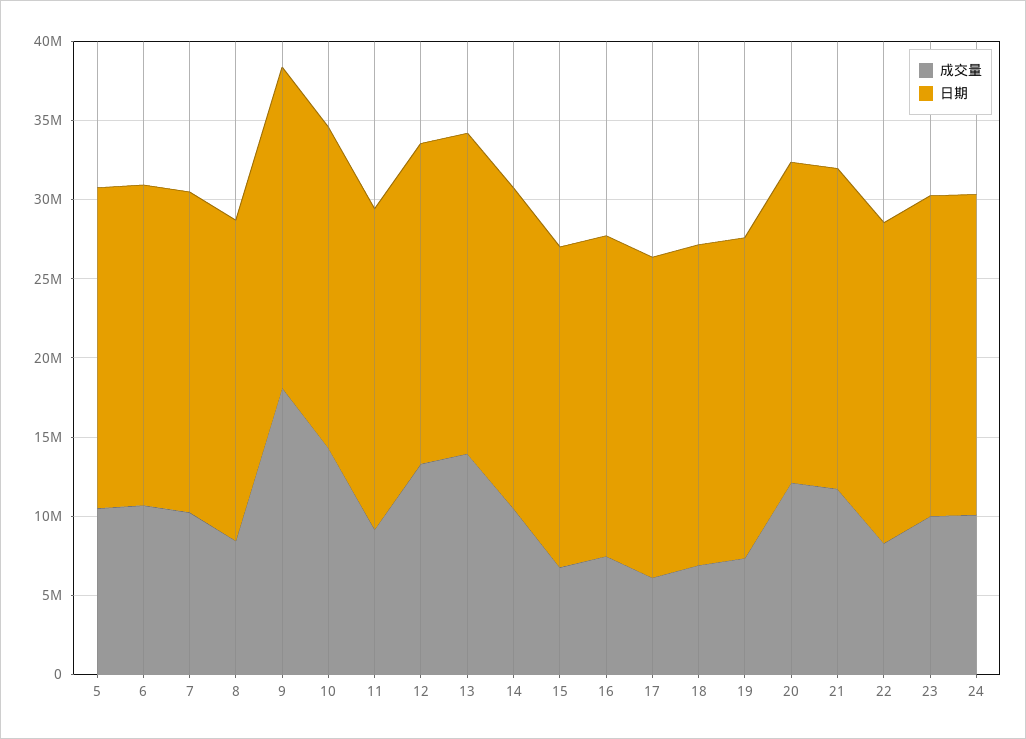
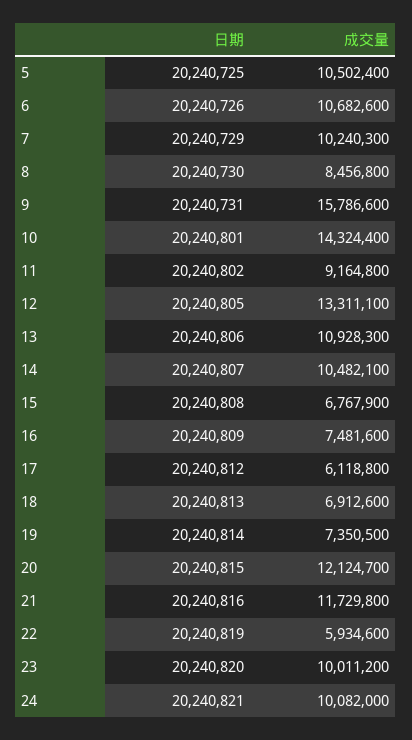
  {
    "成交量": {
      "5": 10502400,
      "6": 10682600,
      "7": 10240300,
      "8": 8456800,
-     "9": 18000000,
+     "9": 15786600,
      "10": 14324400,
      "11": 9164800,
      "12": 13311100,
-     "13": 14000000,
+     "13": 10928300,
      "14": 10482100,
      "15": 6767900,
      "16": 7481600,
      "17": 6118800,
      "18": 6912600,
      "19": 7350500,
      "20": 12124700,
      "21": 11729800,
-     "22": 8000000,
+     "22": 5934600,
      "23": 10011200,
      "24": 10082000
    },
    "日期": {
      "5": 20240725,
      "6": 20240726,
      "7": 20240729,
      "8": 20240730,
      "9": 20240731,
      "10": 20240801,
      "11": 20240802,
      "12": 20240805,
      "13": 20240806,
      "14": 20240807,
      "15": 20240808,
      "16": 20240809,
      "17": 20240812,
      "18": 20240813,
      "19": 20240814,
      "20": 20240815,
      "21": 20240816,
      "22": 20240819,
      "23": 20240820,
      "24": 20240821
    }
  }

